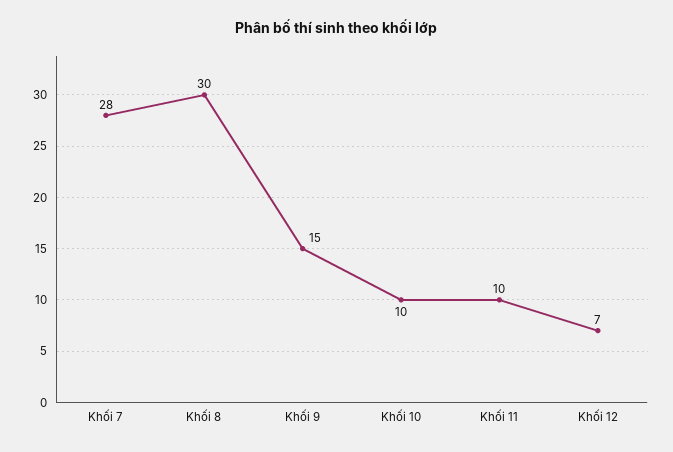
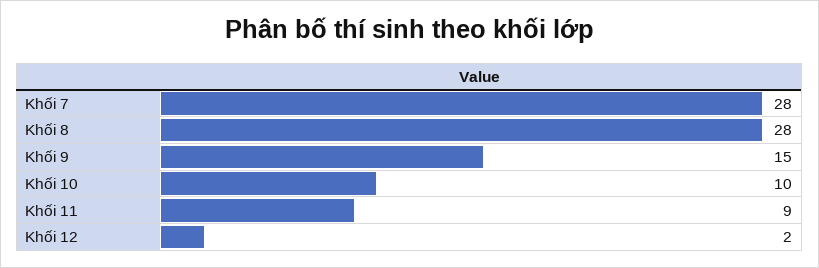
  {
    "Khối 7": 28,
-   "Khối 8": 30,
+   "Khối 8": 28,
    "Khối 9": 15,
    "Khối 10": 10,
-   "Khối 11": 10,
+   "Khối 11": 9,
-   "Khối 12": 7
+   "Khối 12": 2
  }

